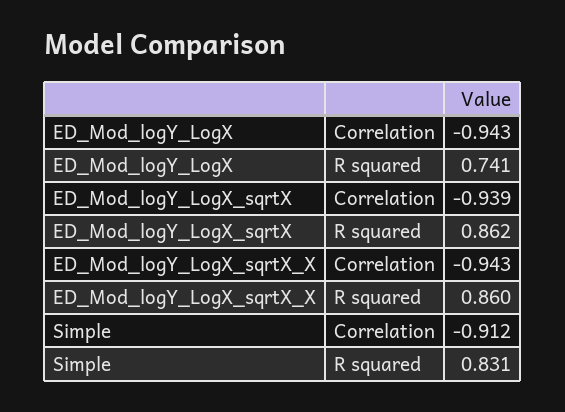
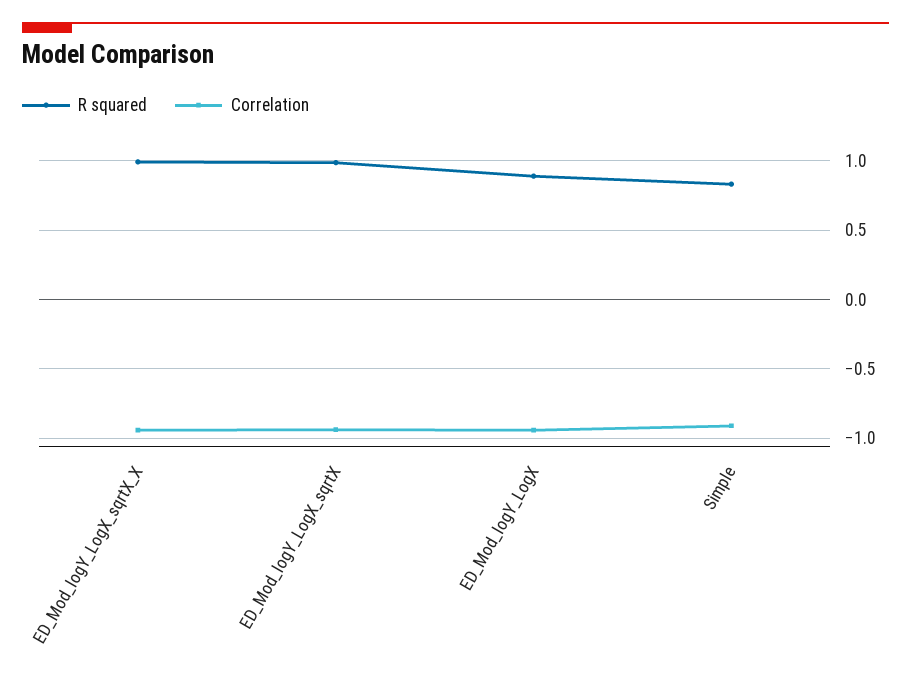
  {
    "Correlation": {
      "ED_Mod_logY_LogX": -0.943,
      "ED_Mod_logY_LogX_sqrtX": -0.939,
      "ED_Mod_logY_LogX_sqrtX_X": -0.943,
      "Simple": -0.912
    },
    "R squared": {
-     "ED_Mod_logY_LogX": 0.741,
+     "ED_Mod_logY_LogX": 0.9,
-     "ED_Mod_logY_LogX_sqrtX": 0.862,
+     "ED_Mod_logY_LogX_sqrtX": 1,
-     "ED_Mod_logY_LogX_sqrtX_X": 0.86,
+     "ED_Mod_logY_LogX_sqrtX_X": 1,
      "Simple": 0.831
    }
  }

